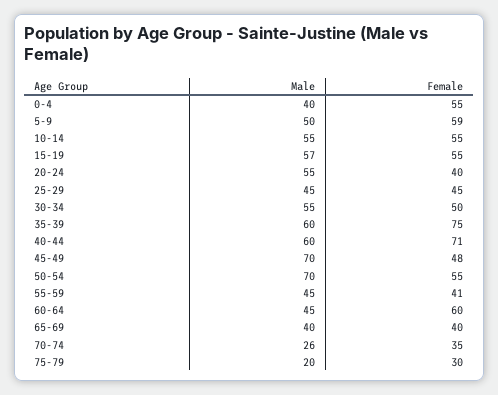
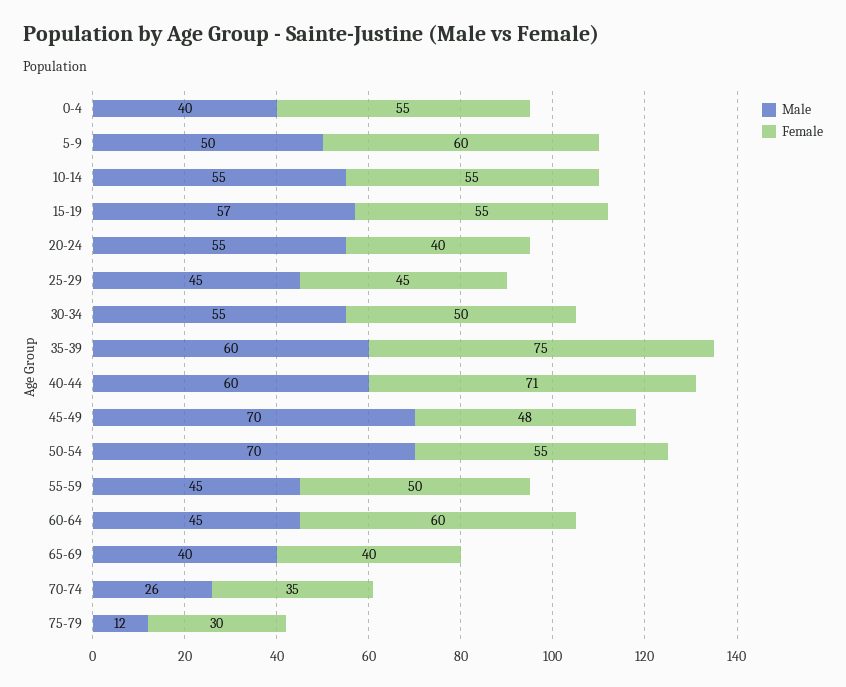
  {
    "Male": {
      "0-4": 40,
      "5-9": 50,
      "10-14": 55,
      "15-19": 57,
      "20-24": 55,
      "25-29": 45,
      "30-34": 55,
      "35-39": 60,
      "40-44": 60,
      "45-49": 70,
      "50-54": 70,
      "55-59": 45,
      "60-64": 45,
      "65-69": 40,
      "70-74": 26,
-     "75-79": 20
+     "75-79": 12
    },
    "Female": {
      "0-4": 55,
-     "5-9": 59,
+     "5-9": 60,
      "10-14": 55,
      "15-19": 55,
      "20-24": 40,
      "25-29": 45,
      "30-34": 50,
      "35-39": 75,
      "40-44": 71,
      "45-49": 48,
      "50-54": 55,
-     "55-59": 41,
+     "55-59": 50,
      "60-64": 60,
      "65-69": 40,
      "70-74": 35,
      "75-79": 30
    }
  }

